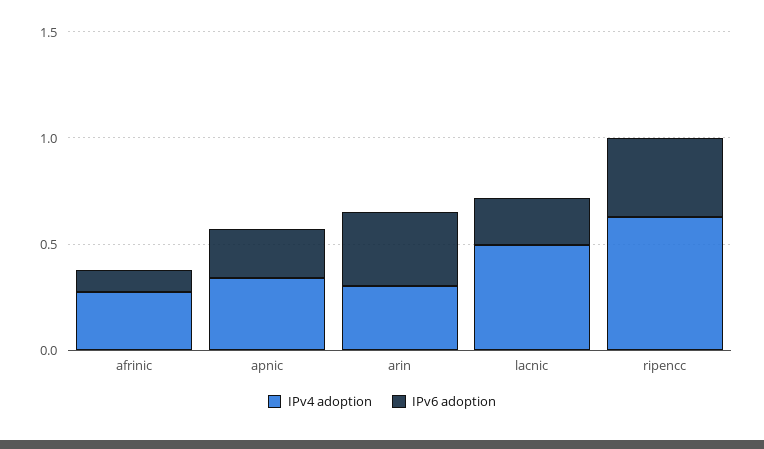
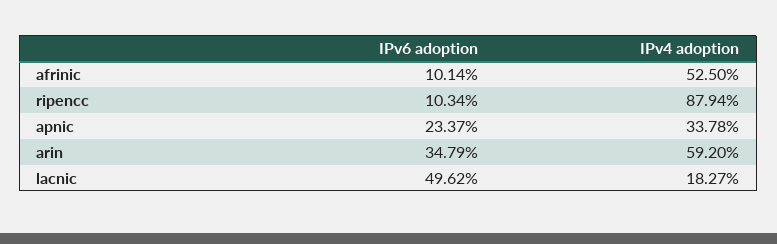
  {
    "IPv4 adoption": {
-     "afrinic": 0.3,
+     "afrinic": 0.525,
      "apnic": 0.3378,
-     "arin": 0.3,
+     "arin": 0.592,
-     "lacnic": 0.5,
+     "lacnic": 0.1827,
-     "ripencc": 0.6
+     "ripencc": 0.8794
    },
    "IPv6 adoption": {
      "afrinic": 0.1014,
      "apnic": 0.2337,
      "arin": 0.3479,
-     "lacnic": 0.2,
+     "lacnic": 0.4962,
-     "ripencc": 0.4
+     "ripencc": 0.1034
    }
  }

